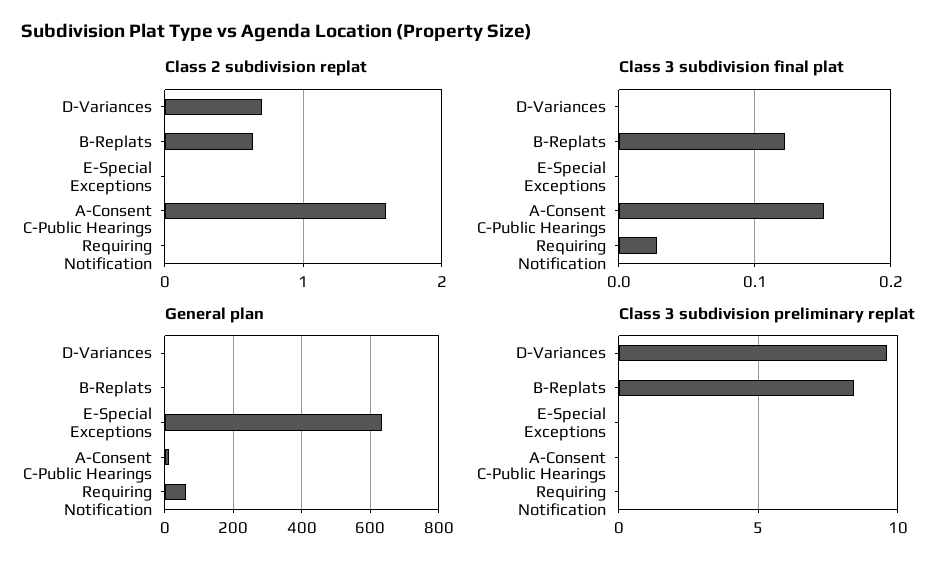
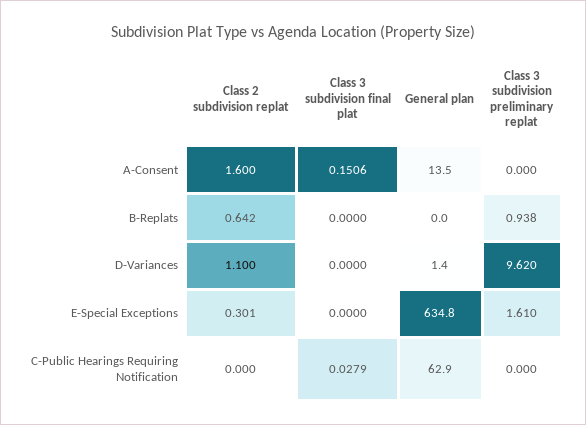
  {
    "Class 2 subdivision replat": {
-     "D-Variances": 0.7,
+     "D-Variances": 1.1,
      "B-Replats": 0.642,
-     "E-Special Exceptions": 0,
+     "E-Special Exceptions": 0.301,
      "A-Consent": 1.6,
      "C-Public Hearings Requiring Notification": 0
    },
    "Class 3 subdivision final plat": {
      "D-Variances": 0,
-     "B-Replats": 0.12,
+     "B-Replats": 0,
      "E-Special Exceptions": 0,
      "A-Consent": 0.1506,
      "C-Public Hearings Requiring Notification": 0.0279
    },
    "General plan": {
      "D-Variances": 1.4,
      "B-Replats": 0,
      "E-Special Exceptions": 634.8,
      "A-Consent": 13.5,
      "C-Public Hearings Requiring Notification": 62.9
    },
    "Class 3 subdivision preliminary replat": {
      "D-Variances": 9.62,
-     "B-Replats": 8.5,
+     "B-Replats": 0.938,
-     "E-Special Exceptions": 0,
+     "E-Special Exceptions": 1.61,
      "A-Consent": 0,
      "C-Public Hearings Requiring Notification": 0
    }
  }

